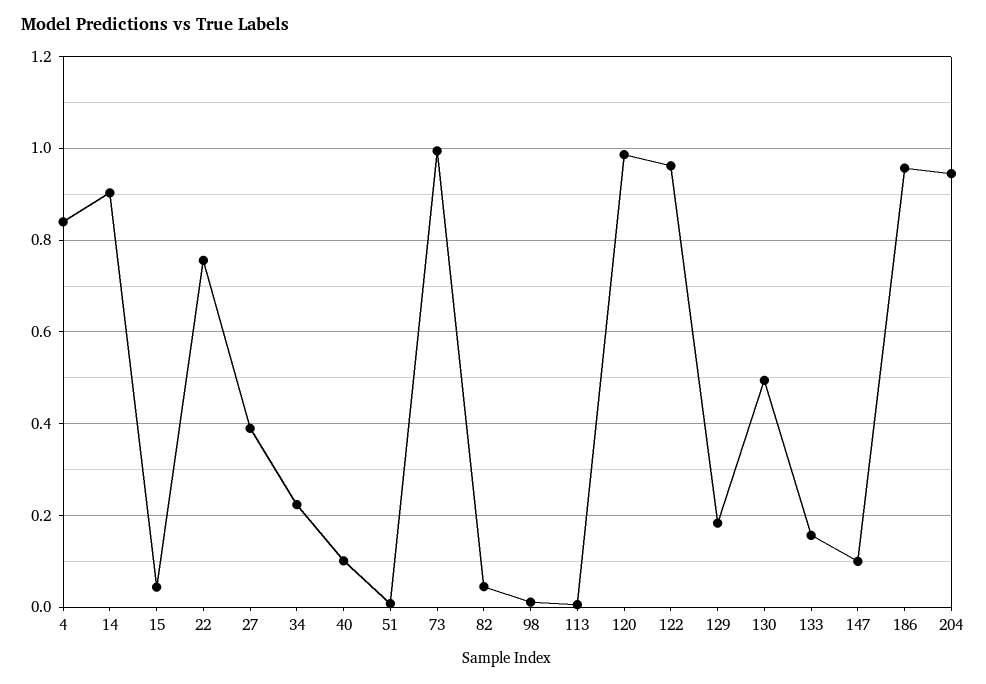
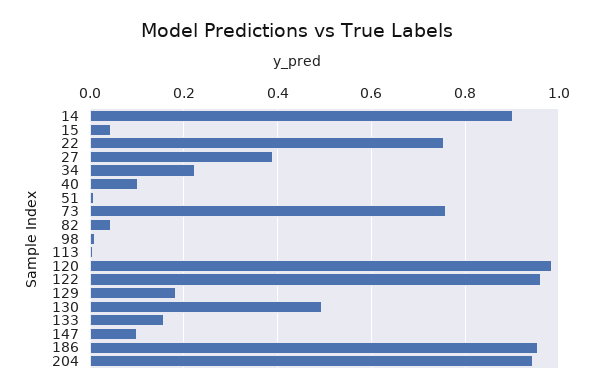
  {
-   "4": 0.84,
    "14": 0.9,
    "15": 0.04,
    "22": 0.76,
    "27": 0.38,
    "34": 0.22,
    "40": 0.1,
    "51": 0,
-   "73": 1,
+   "73": 0.76,
    "82": 0.04,
    "98": 0.02,
    "113": 0,
    "120": 0.98,
    "122": 0.96,
    "129": 0.18,
    "130": 0.5,
    "133": 0.16,
    "147": 0.1,
    "186": 0.96,
    "204": 0.94
  }

